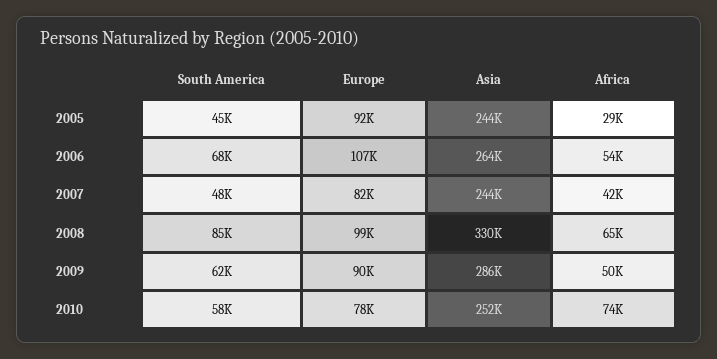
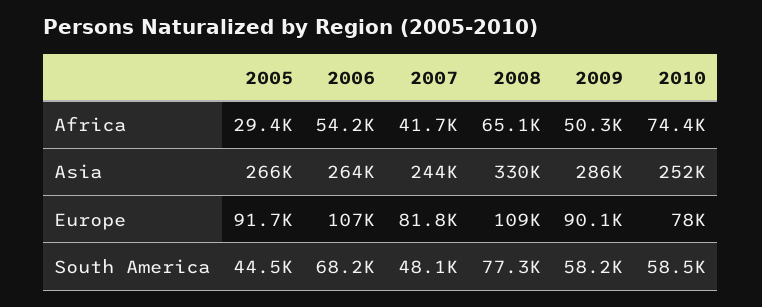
  {
    "South America": {
      "2005": 44500,
      "2006": 68200,
      "2007": 48100,
-     "2008": 85000,
+     "2008": 77300,
-     "2009": 62000,
+     "2009": 58200,
      "2010": 58500
    },
    "Europe": {
      "2005": 91700,
      "2006": 107000,
      "2007": 81800,
-     "2008": 99000,
+     "2008": 109000,
      "2009": 90100,
      "2010": 78000
    },
    "Asia": {
-     "2005": 244000,
+     "2005": 266000,
      "2006": 264000,
      "2007": 244000,
      "2008": 330000,
      "2009": 286000,
      "2010": 252000
    },
    "Africa": {
      "2005": 29400,
      "2006": 54200,
      "2007": 41700,
      "2008": 65100,
      "2009": 50300,
      "2010": 74400
    }
  }

